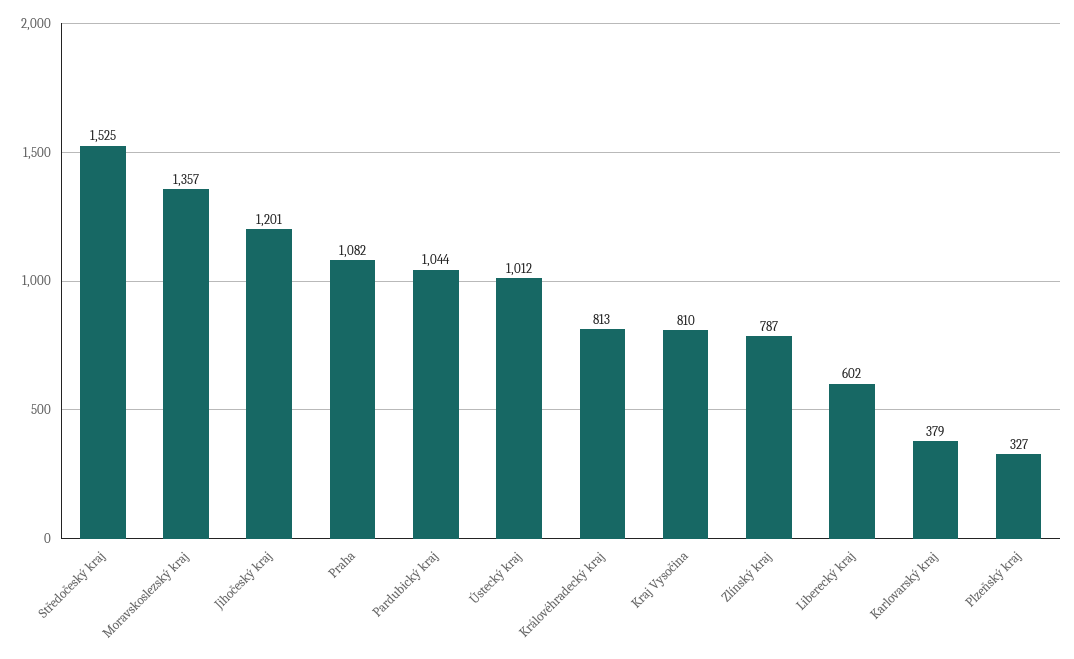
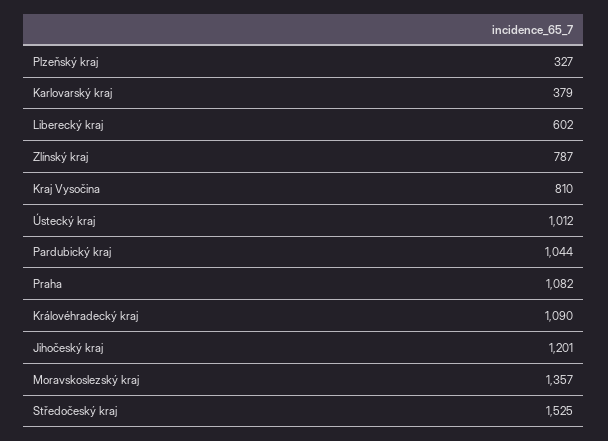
  {
    "Středočeský kraj": 1525,
    "Moravskoslezský kraj": 1357,
    "Jihočeský kraj": 1201,
    "Praha": 1082,
    "Pardubický kraj": 1044,
    "Ústecký kraj": 1012,
-   "Královéhradecký kraj": 813,
+   "Královéhradecký kraj": 1090,
    "Kraj Vysočina": 810,
    "Zlínský kraj": 787,
    "Liberecký kraj": 602,
    "Karlovarský kraj": 379,
    "Plzeňský kraj": 327
  }

